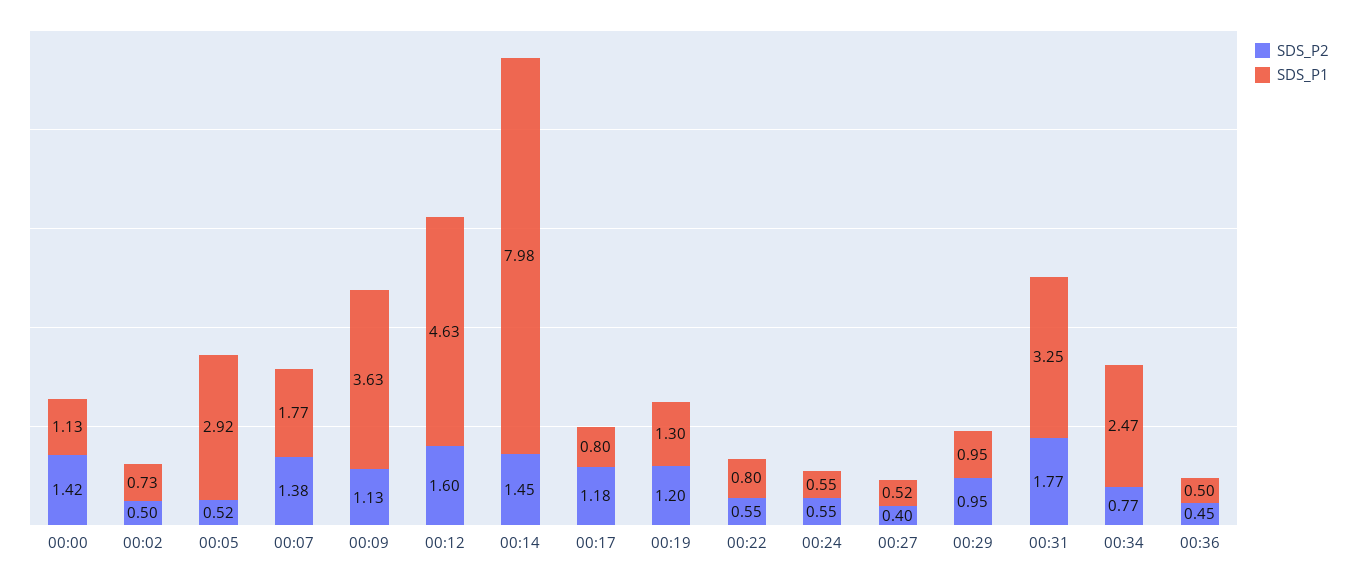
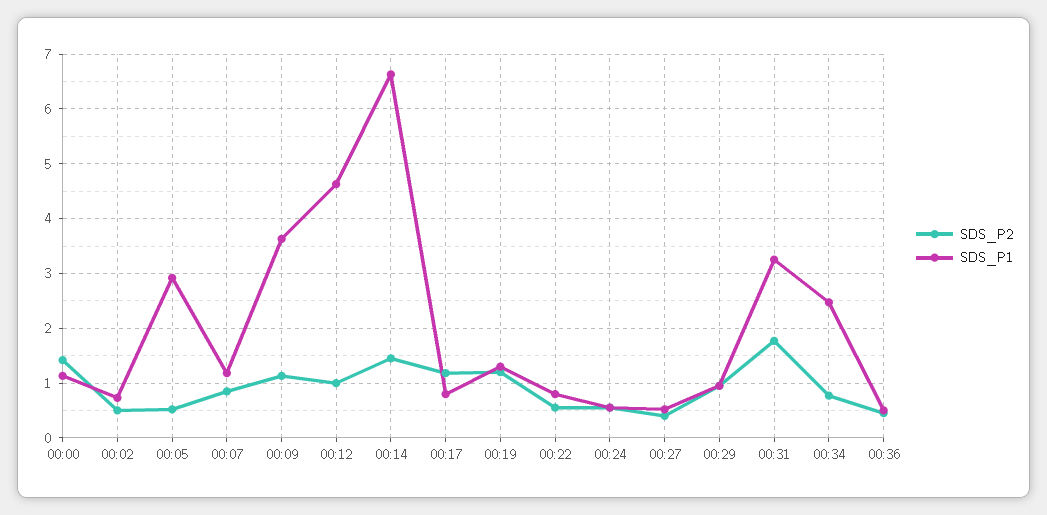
  {
    "SDS_P2": {
      "00:00": 1.42,
      "00:02": 0.5,
      "00:05": 0.52,
-     "00:07": 1.38,
+     "00:07": 0.8,
      "00:09": 1.13,
-     "00:12": 1.6,
+     "00:12": 1,
      "00:14": 1.45,
      "00:17": 1.18,
      "00:19": 1.2,
      "00:22": 0.55,
      "00:24": 0.55,
      "00:27": 0.4,
      "00:29": 0.95,
      "00:31": 1.77,
      "00:34": 0.77,
      "00:36": 0.45
    },
    "SDS_P1": {
      "00:00": 1.13,
      "00:02": 0.73,
      "00:05": 2.92,
-     "00:07": 1.77,
+     "00:07": 1.2,
      "00:09": 3.63,
      "00:12": 4.63,
-     "00:14": 7.98,
+     "00:14": 6.6,
      "00:17": 0.8,
      "00:19": 1.3,
      "00:22": 0.8,
      "00:24": 0.55,
      "00:27": 0.52,
      "00:29": 0.95,
      "00:31": 3.25,
      "00:34": 2.47,
      "00:36": 0.5
    }
  }

